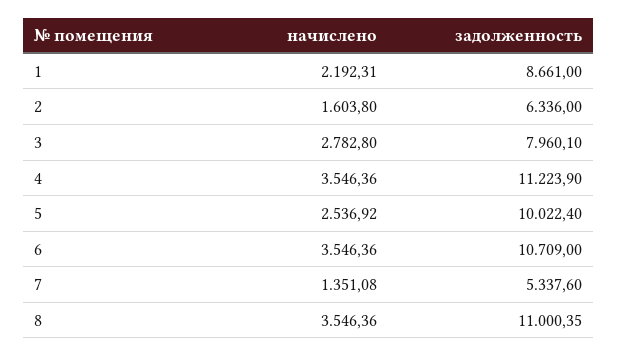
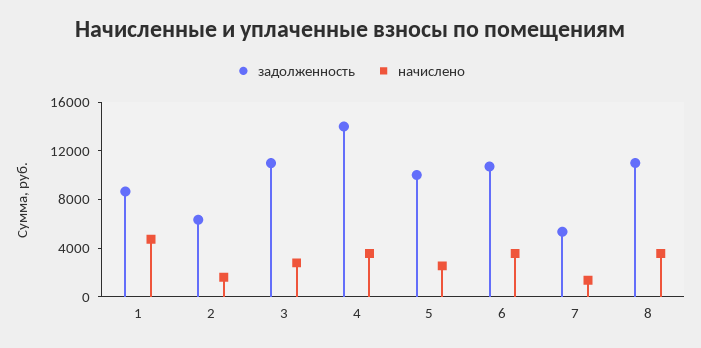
  {
    "начислено": {
-     "1": 2192.31,
+     "1": 5000,
      "2": 1603.8,
      "3": 2782.8,
      "4": 3546.36,
      "5": 2536.92,
      "6": 3546.36,
      "7": 1351.08,
      "8": 3546.36
    },
    "задолженность": {
      "1": 8661,
      "2": 6336,
-     "3": 7960.1,
+     "3": 11000,
-     "4": 11223.9,
+     "4": 14000,
      "5": 10022.4,
      "6": 10709,
      "7": 5337.6,
      "8": 11000.35
    }
  }

